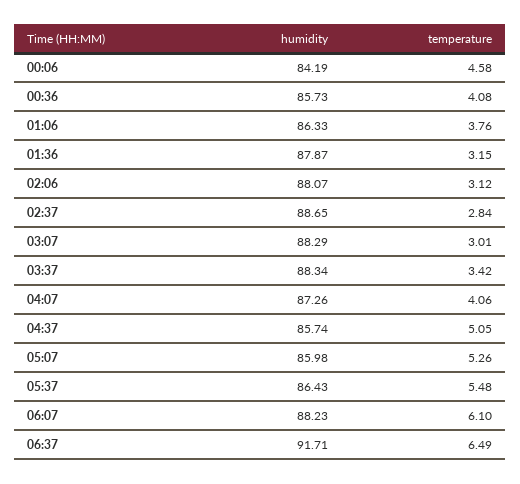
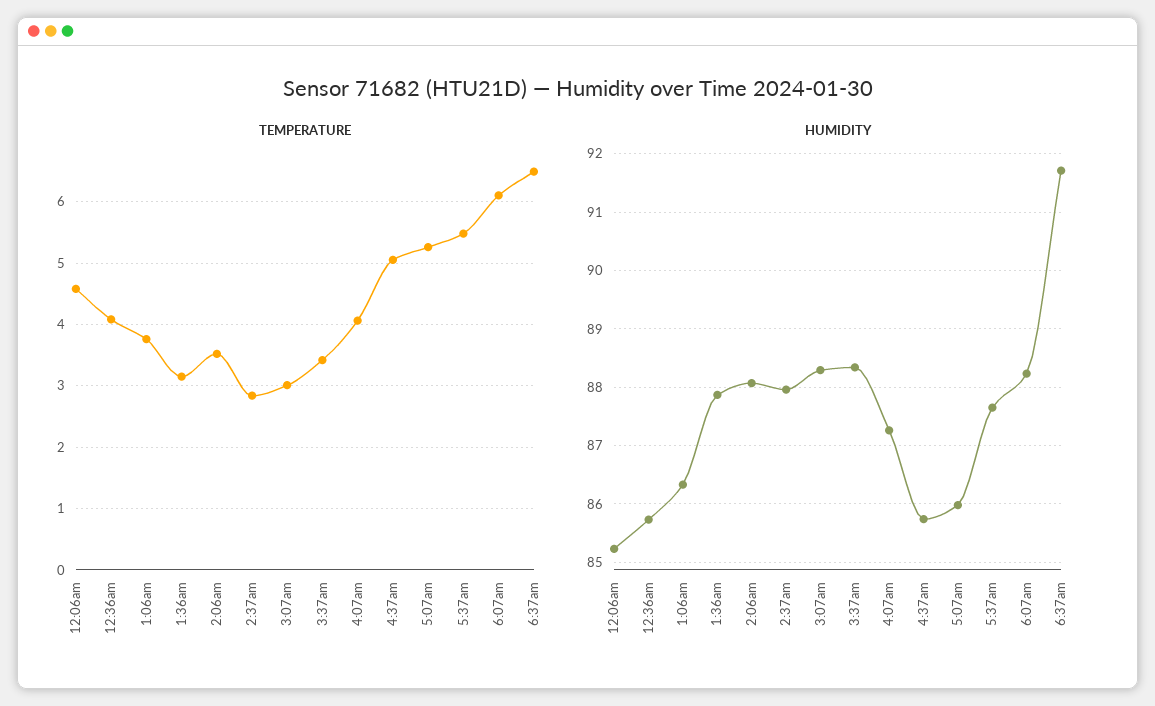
  {
    "humidity": {
-     "00:06": 84.19,
+     "00:06": 85.2,
      "00:36": 85.73,
      "01:06": 86.33,
      "01:36": 87.87,
      "02:06": 88.07,
-     "02:37": 88.65,
+     "02:37": 88,
      "03:07": 88.29,
      "03:37": 88.34,
      "04:07": 87.26,
      "04:37": 85.74,
      "05:07": 85.98,
-     "05:37": 86.43,
+     "05:37": 87.6,
      "06:07": 88.23,
      "06:37": 91.71
    },
    "temperature": {
      "00:06": 4.58,
      "00:36": 4.08,
      "01:06": 3.76,
      "01:36": 3.15,
-     "02:06": 3.12,
+     "02:06": 3.5,
      "02:37": 2.84,
      "03:07": 3.01,
      "03:37": 3.42,
      "04:07": 4.06,
      "04:37": 5.05,
      "05:07": 5.26,
      "05:37": 5.48,
      "06:07": 6.1,
      "06:37": 6.49
    }
  }

